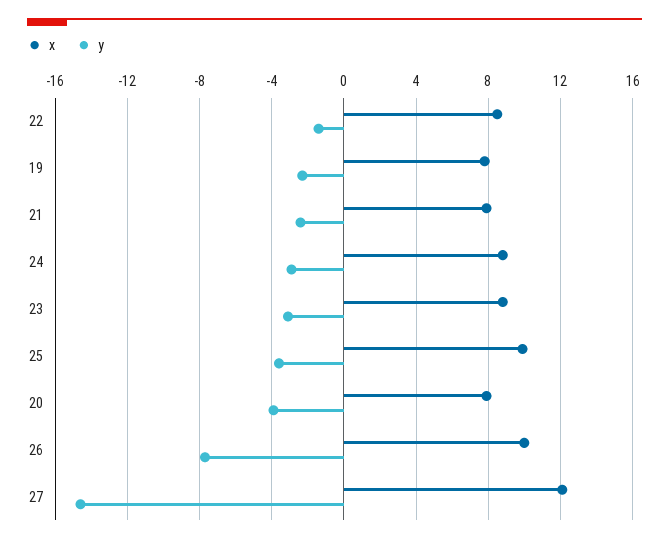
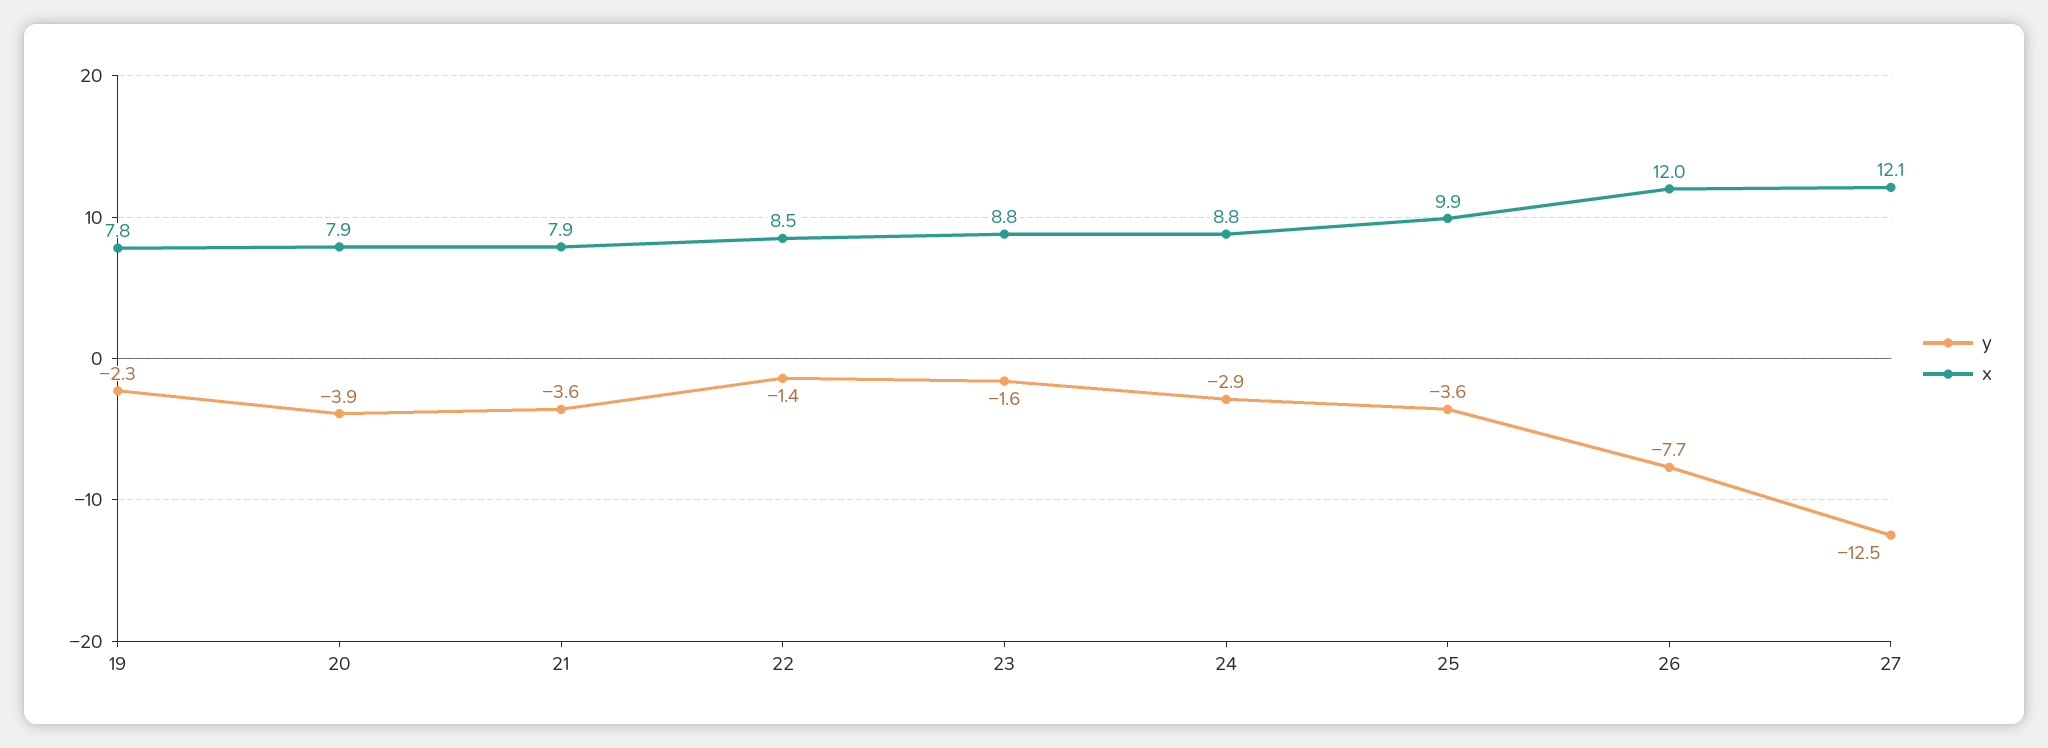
  {
    "x": {
      "22": 8.5,
      "19": 7.8,
      "21": 7.9,
      "24": 8.8,
      "23": 8.8,
      "25": 9.9,
      "20": 7.9,
-     "26": 10,
+     "26": 12,
      "27": 12.1
    },
    "y": {
      "22": -1.4,
      "19": -2.3,
-     "21": -2.5,
+     "21": -3.6,
      "24": -2.9,
-     "23": -3,
+     "23": -1.6,
      "25": -3.6,
      "20": -3.9,
      "26": -7.7,
-     "27": -14.5
+     "27": -12.5
    }
  }

